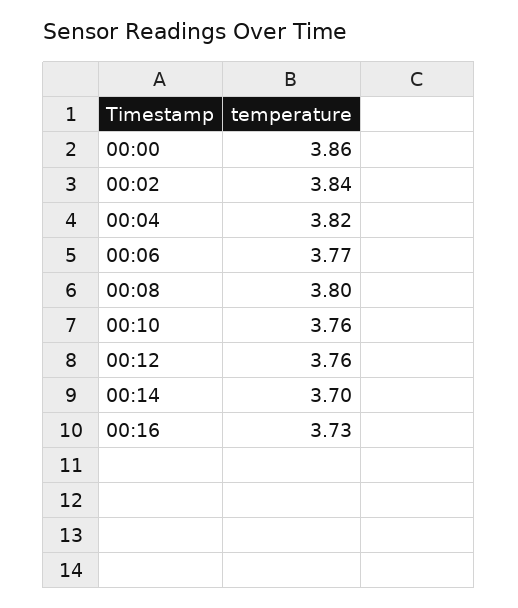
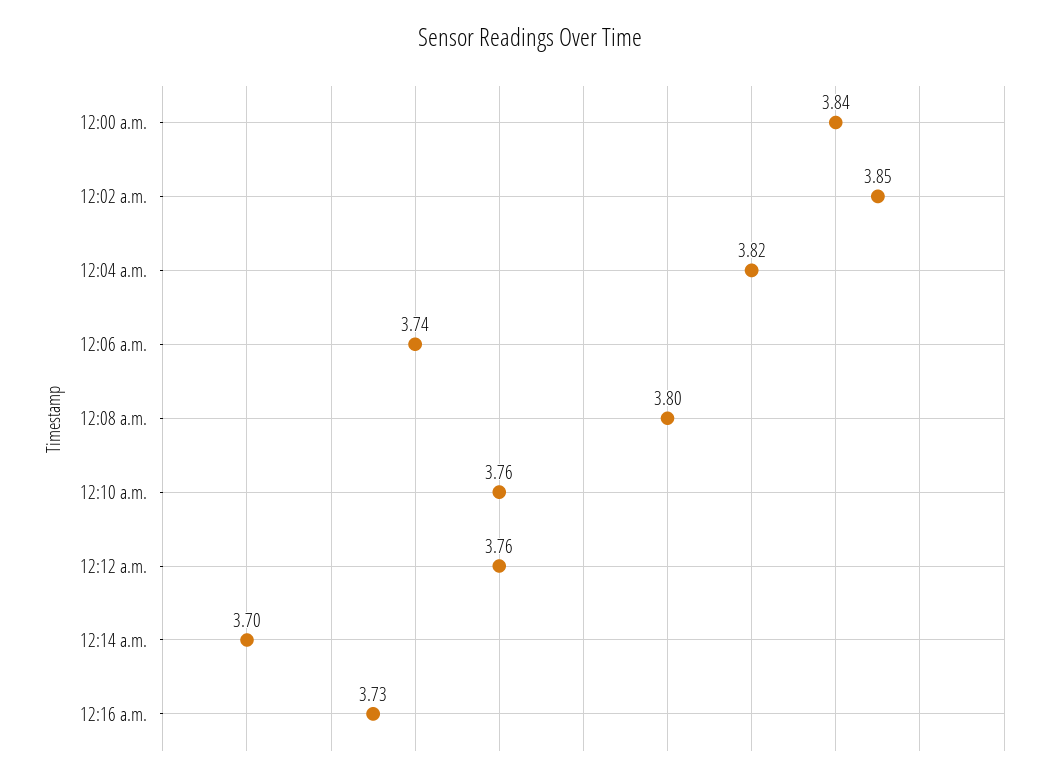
  {
-   "00:00": 3.86,
+   "00:00": 3.84,
-   "00:02": 3.84,
+   "00:02": 3.85,
    "00:04": 3.82,
-   "00:06": 3.77,
+   "00:06": 3.74,
    "00:08": 3.8,
    "00:10": 3.76,
    "00:12": 3.76,
    "00:14": 3.7,
    "00:16": 3.73
  }

